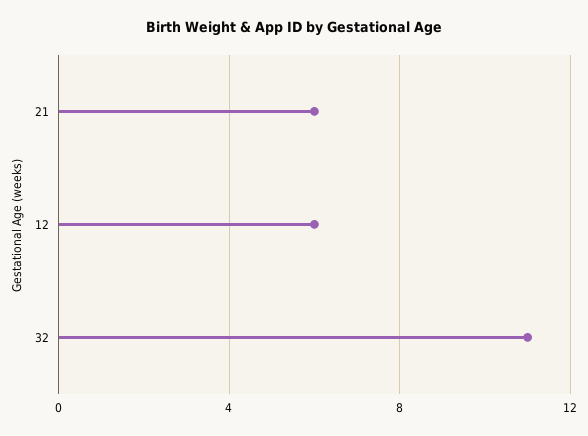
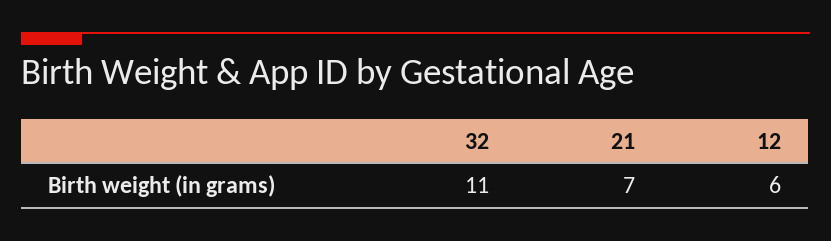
  {
-   "21": 6,
+   "21": 7,
    "12": 6,
    "32": 11
  }

